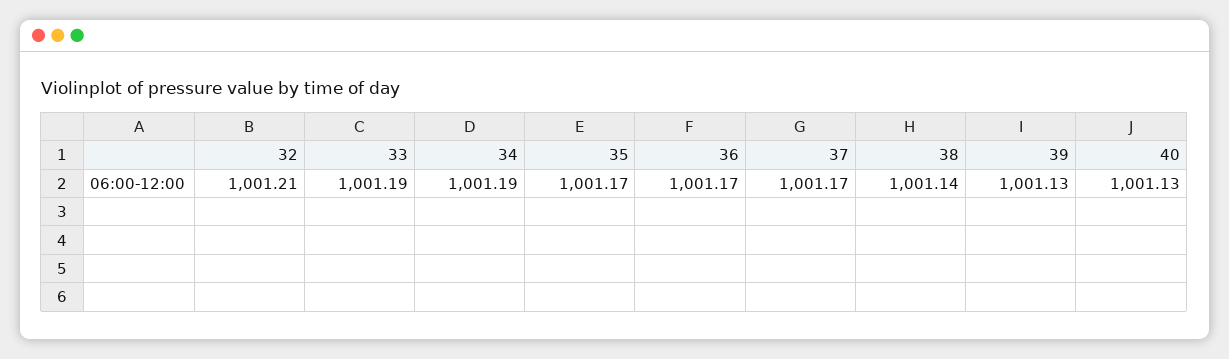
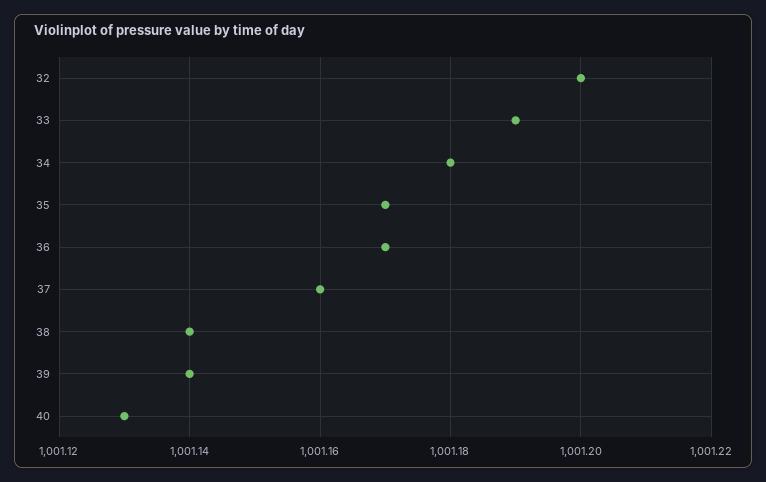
  {
-   "32": 1001.21,
+   "32": 1001.2,
    "33": 1001.19,
-   "34": 1001.19,
+   "34": 1001.18,
    "35": 1001.17,
    "36": 1001.17,
-   "37": 1001.17,
+   "37": 1001.16,
    "38": 1001.14,
-   "39": 1001.13,
+   "39": 1001.14,
    "40": 1001.13
  }

